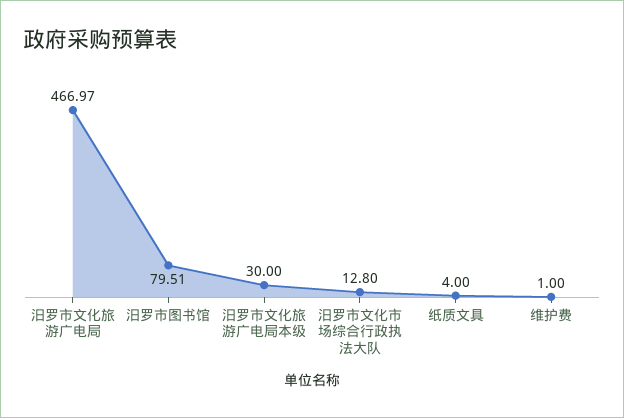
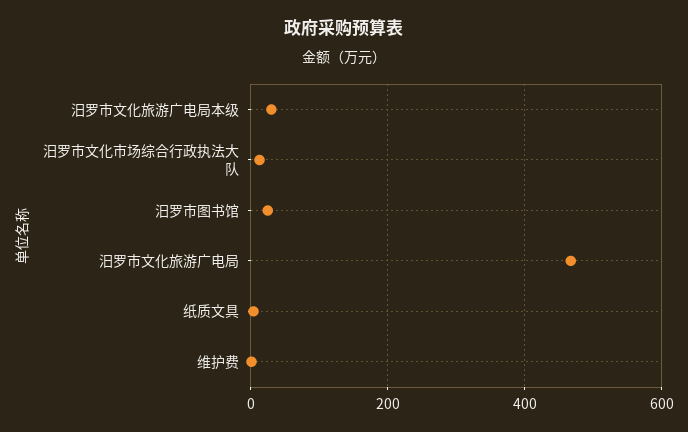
  {
    "汨罗市文化旅游广电局": 466.97,
-   "汨罗市图书馆": 79.51,
+   "汨罗市图书馆": 20,
    "汨罗市文化旅游广电局本级": 30,
    "汨罗市文化市场综合行政执法大队": 12.8,
    "纸质文具": 4,
    "维护费": 1
  }

